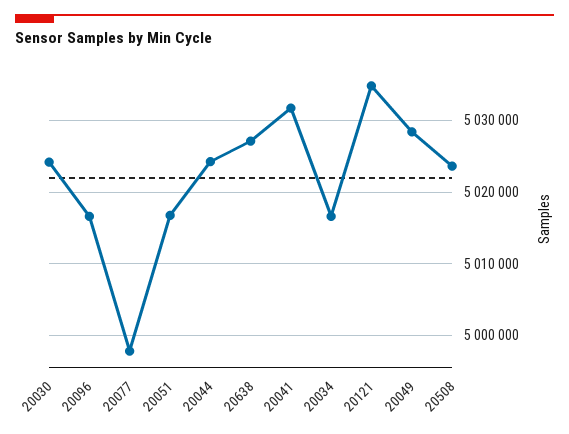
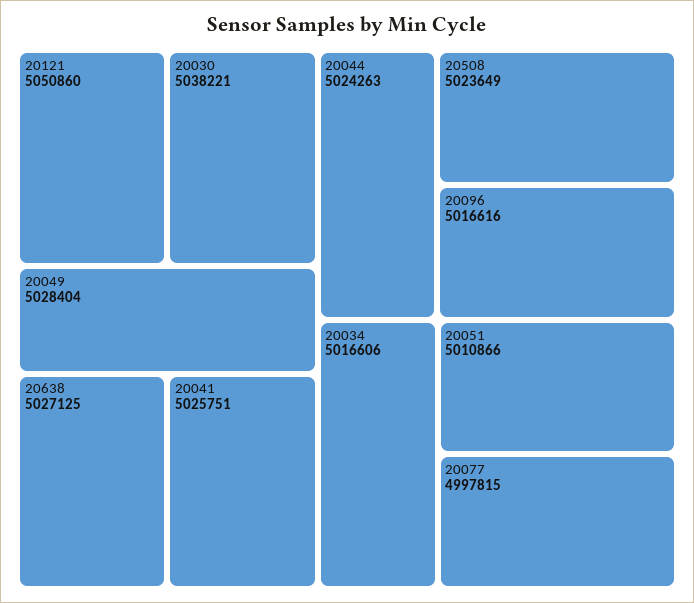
  {
-   "20030": 5024000,
+   "20030": 5038221,
    "20096": 5016616,
    "20077": 4997815,
-   "20051": 5017000,
+   "20051": 5010866,
    "20044": 5024263,
    "20638": 5027125,
-   "20041": 5032000,
+   "20041": 5025751,
    "20034": 5016606,
-   "20121": 5035000,
+   "20121": 5050860,
    "20049": 5028404,
    "20508": 5023649
  }

